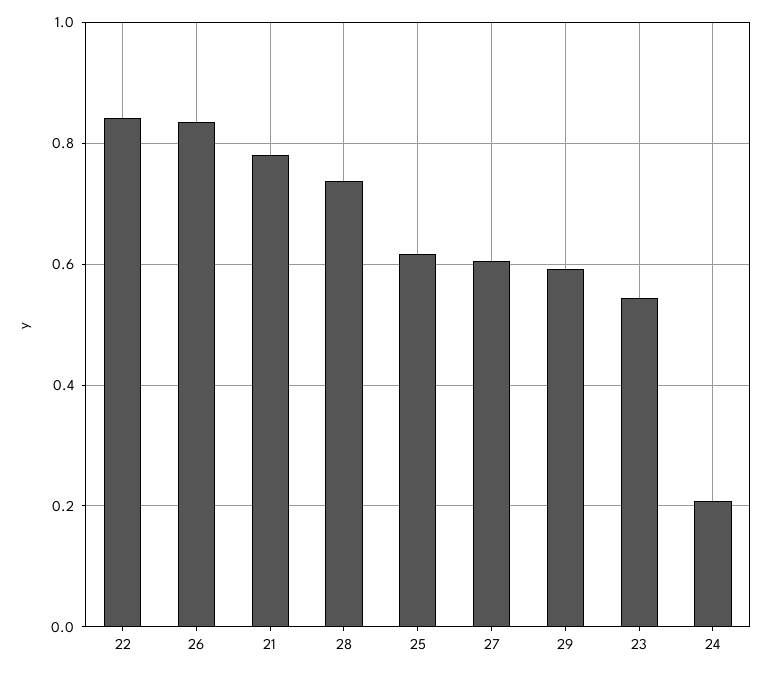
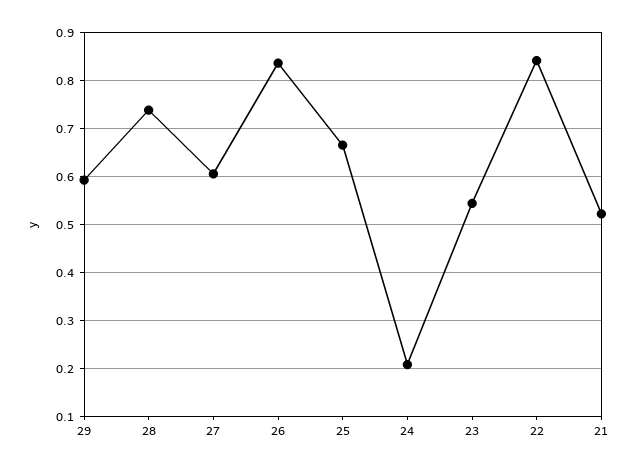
  {
    "22": 0.84,
    "26": 0.84,
-   "21": 0.78,
+   "21": 0.52,
    "28": 0.74,
-   "25": 0.62,
+   "25": 0.66,
    "27": 0.6,
    "29": 0.6,
    "23": 0.54,
    "24": 0.2
  }

